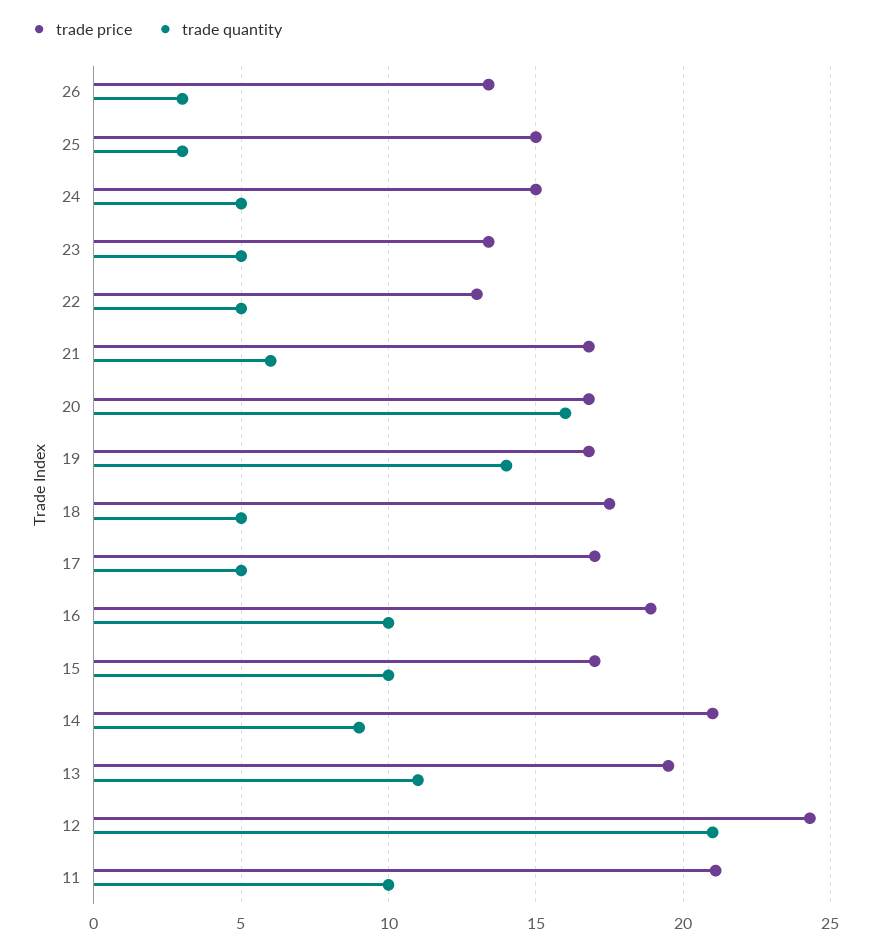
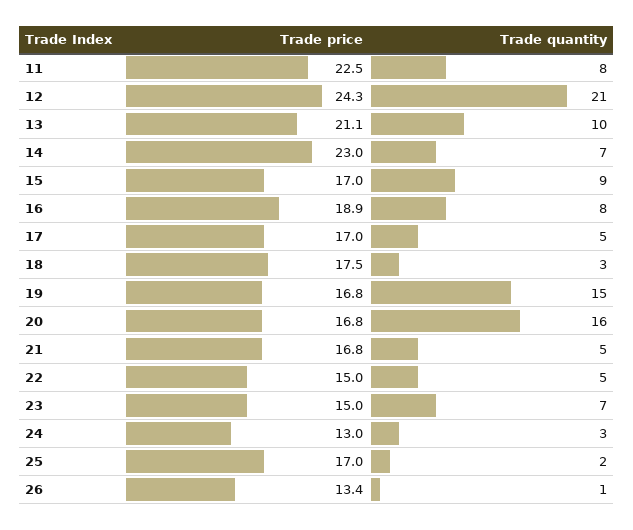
  {
    "trade price": {
      "26": 13.4,
-     "25": 15,
+     "25": 17,
-     "24": 15,
+     "24": 13,
-     "23": 13.5,
+     "23": 15,
-     "22": 13,
+     "22": 15,
      "21": 16.8,
      "20": 16.8,
      "19": 16.8,
      "18": 17.5,
      "17": 17,
      "16": 18.9,
      "15": 17,
-     "14": 21,
+     "14": 23,
-     "13": 19.5,
+     "13": 21.1,
      "12": 24.3,
-     "11": 21
+     "11": 22.5
    },
    "trade quantity": {
-     "26": 3,
+     "26": 1,
-     "25": 3,
+     "25": 2,
-     "24": 5,
+     "24": 3,
-     "23": 5,
+     "23": 7,
      "22": 5,
-     "21": 6,
+     "21": 5,
      "20": 16,
-     "19": 14,
+     "19": 15,
-     "18": 5,
+     "18": 3,
      "17": 5,
-     "16": 10,
+     "16": 8,
-     "15": 10,
+     "15": 9,
-     "14": 9,
+     "14": 7,
-     "13": 11,
+     "13": 10,
      "12": 21,
-     "11": 10
+     "11": 8
    }
  }

